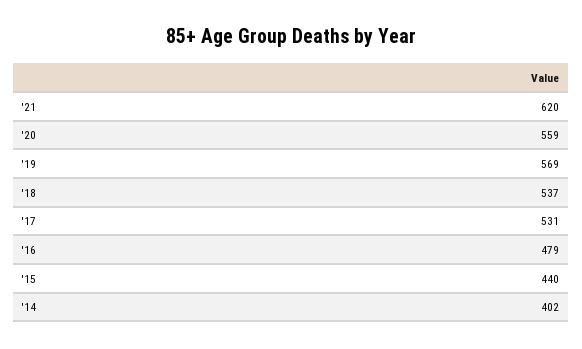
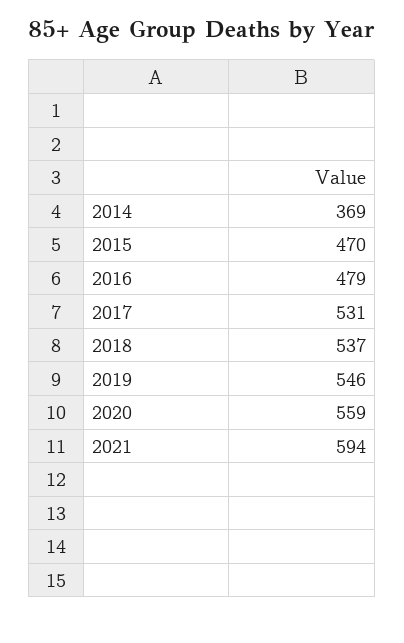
  {
-   "'21": 620,
+   "'21": 594,
    "'20": 559,
-   "'19": 569,
+   "'19": 546,
    "'18": 537,
    "'17": 531,
    "'16": 479,
-   "'15": 440,
+   "'15": 470,
-   "'14": 402
+   "'14": 369
  }

